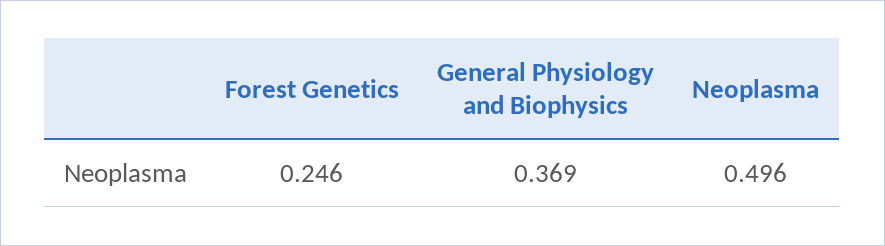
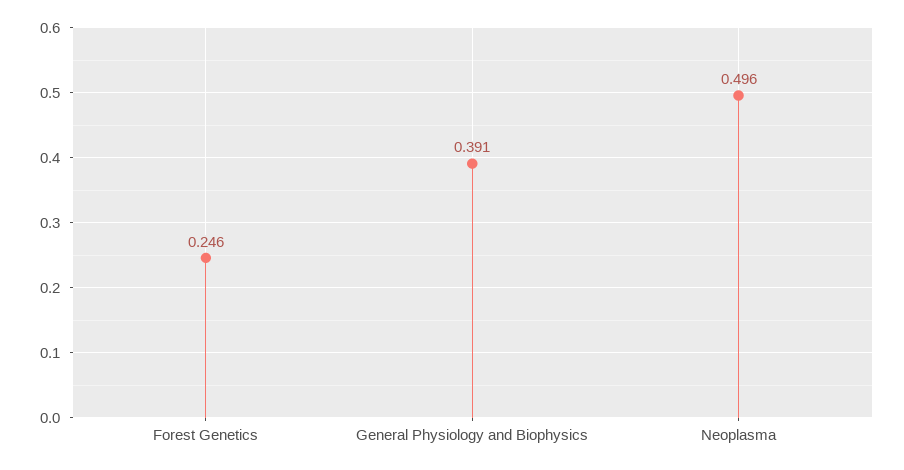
  {
    "Forest Genetics": 0.246,
-   "General Physiology and Biophysics": 0.369,
+   "General Physiology and Biophysics": 0.391,
    "Neoplasma": 0.496
  }

